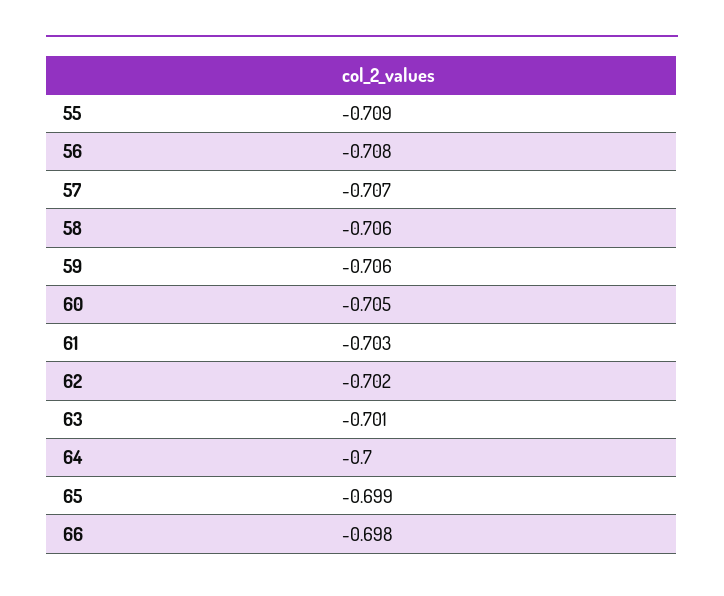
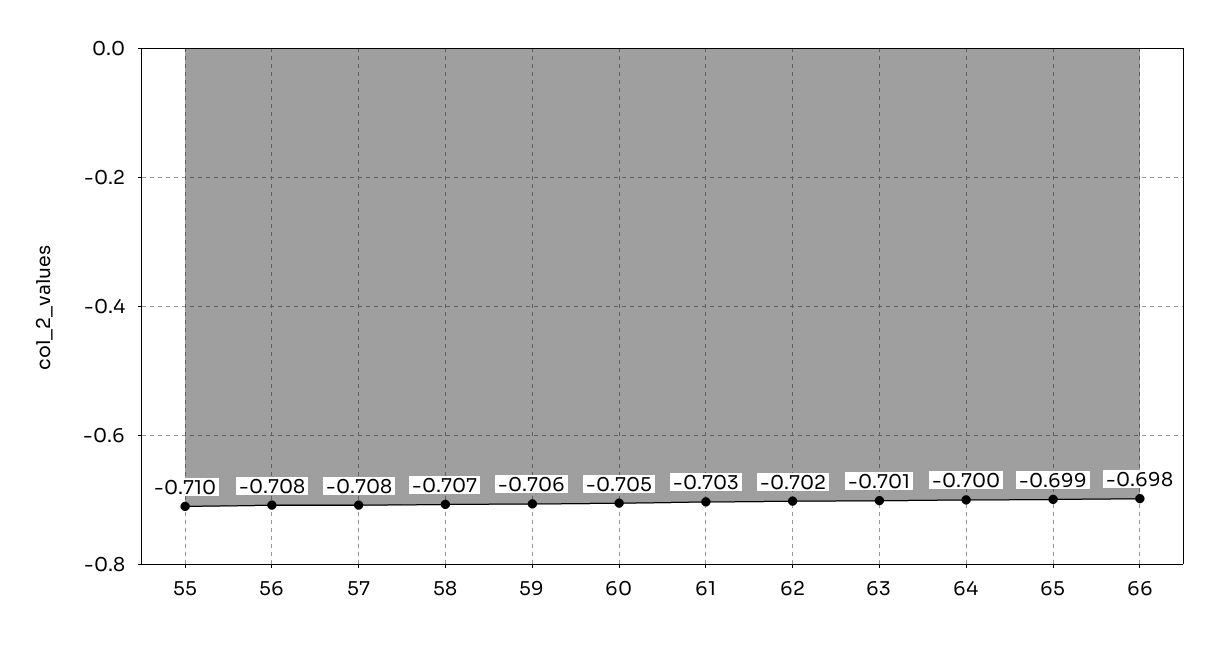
  {
-   "55": -0.709,
+   "55": -0.71,
    "56": -0.708,
-   "57": -0.707,
+   "57": -0.708,
-   "58": -0.706,
+   "58": -0.707,
    "59": -0.706,
    "60": -0.705,
    "61": -0.703,
    "62": -0.702,
    "63": -0.701,
    "64": -0.7,
    "65": -0.699,
    "66": -0.698
  }

